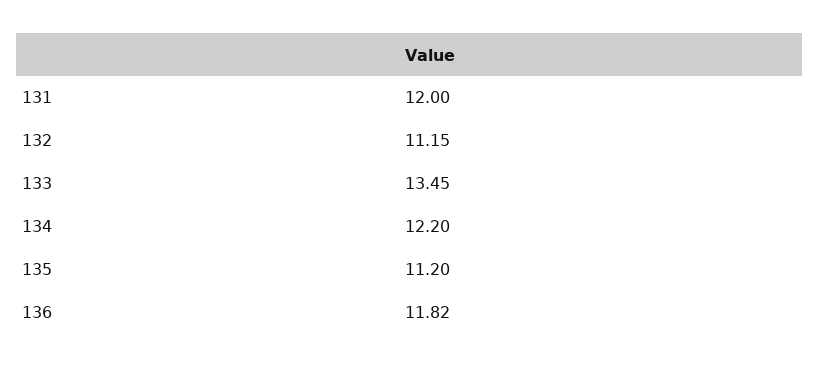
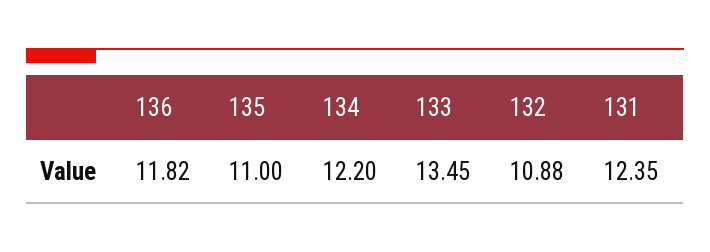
  {
-   "131": 12,
+   "131": 12.35,
-   "132": 11.15,
+   "132": 10.88,
    "133": 13.45,
    "134": 12.2,
-   "135": 11.2,
+   "135": 11,
    "136": 11.82
  }

